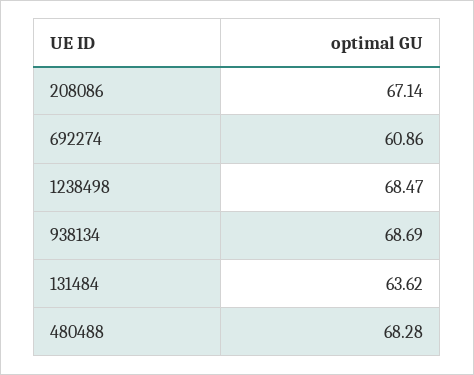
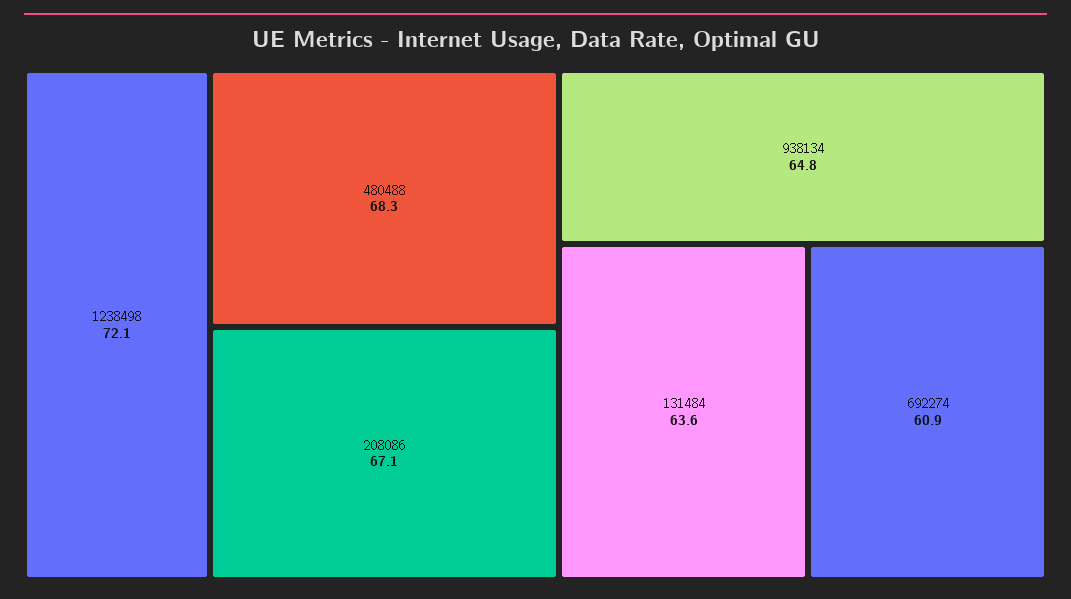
  {
    "208086": 67.14,
    "692274": 60.86,
-   "1238498": 68.47,
+   "1238498": 72.1,
-   "938134": 68.69,
+   "938134": 64.8,
    "131484": 63.62,
    "480488": 68.28
  }

